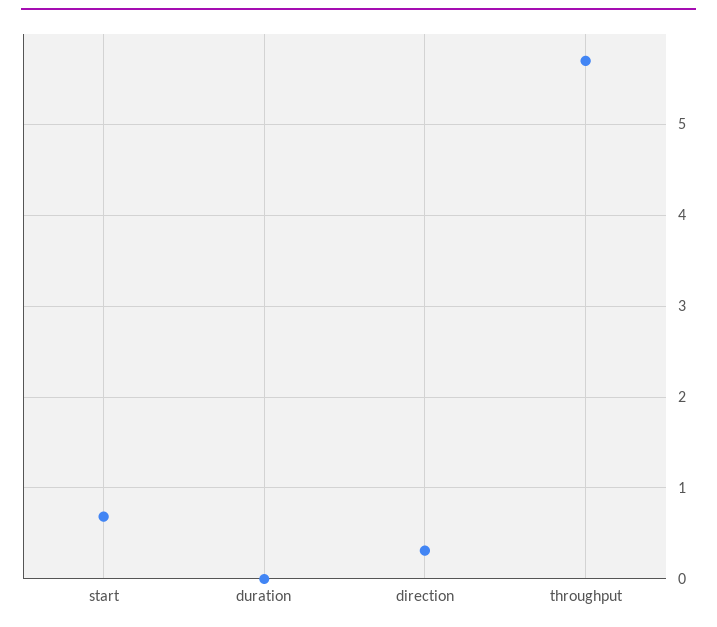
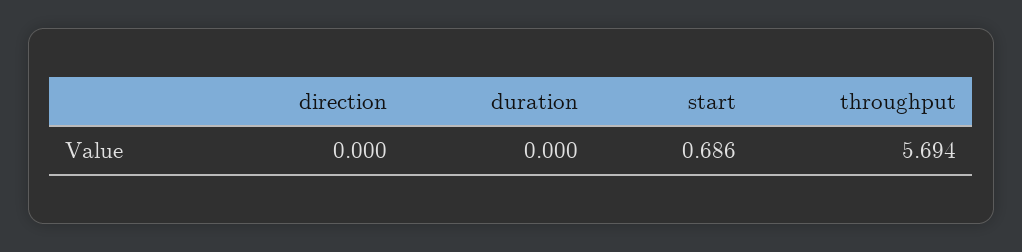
  {
    "start": 0.686,
    "duration": 0,
-   "direction": 0.3,
+   "direction": 0,
    "throughput": 5.694
  }

